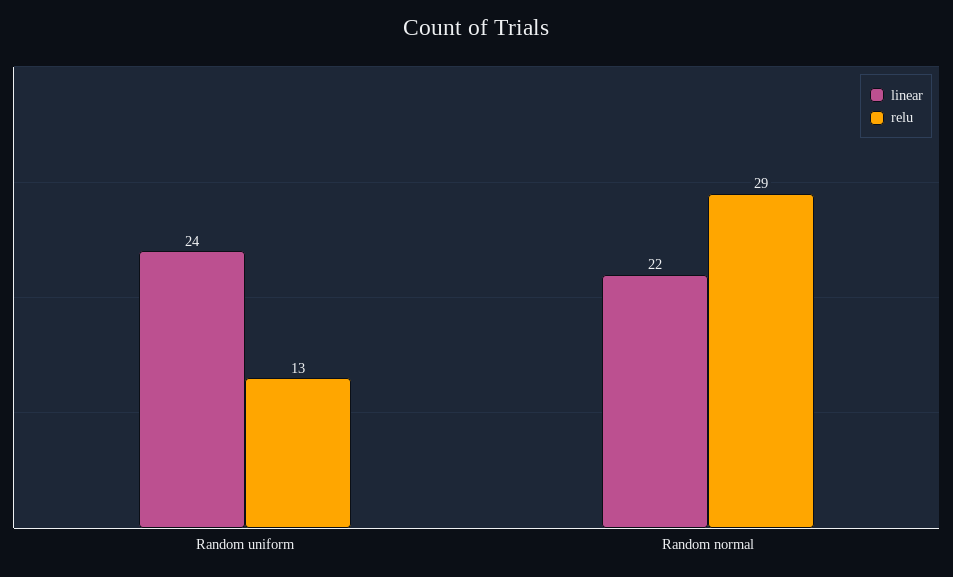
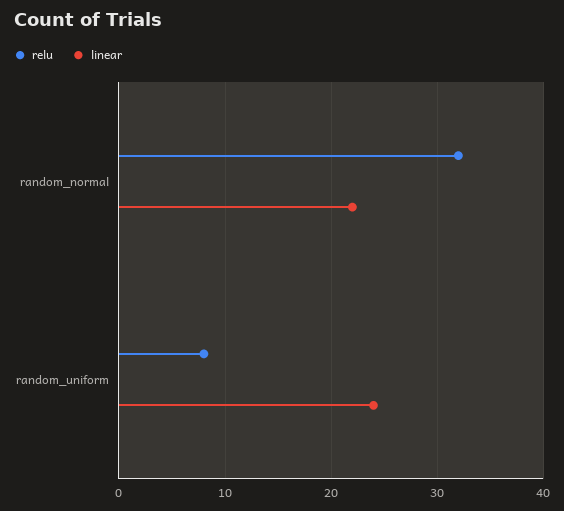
  {
    "linear": {
      "Random uniform": 24,
      "Random normal": 22
    },
    "relu": {
-     "Random uniform": 13,
+     "Random uniform": 8,
-     "Random normal": 29
+     "Random normal": 32
    }
  }

